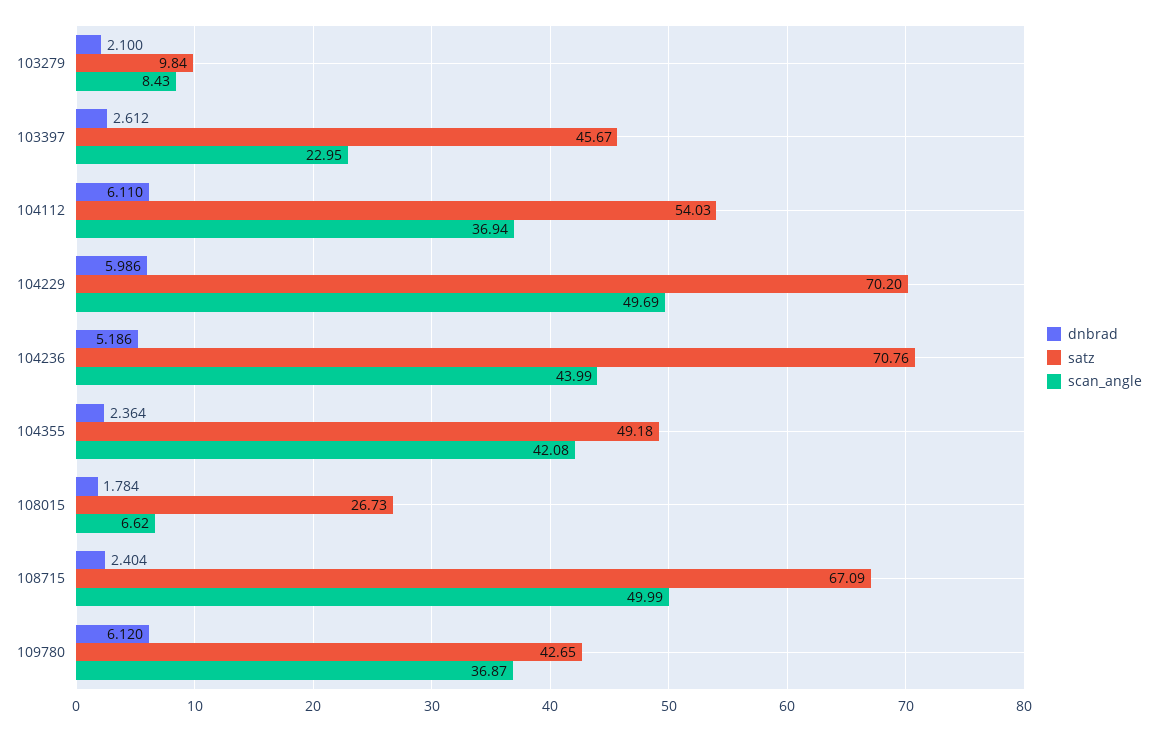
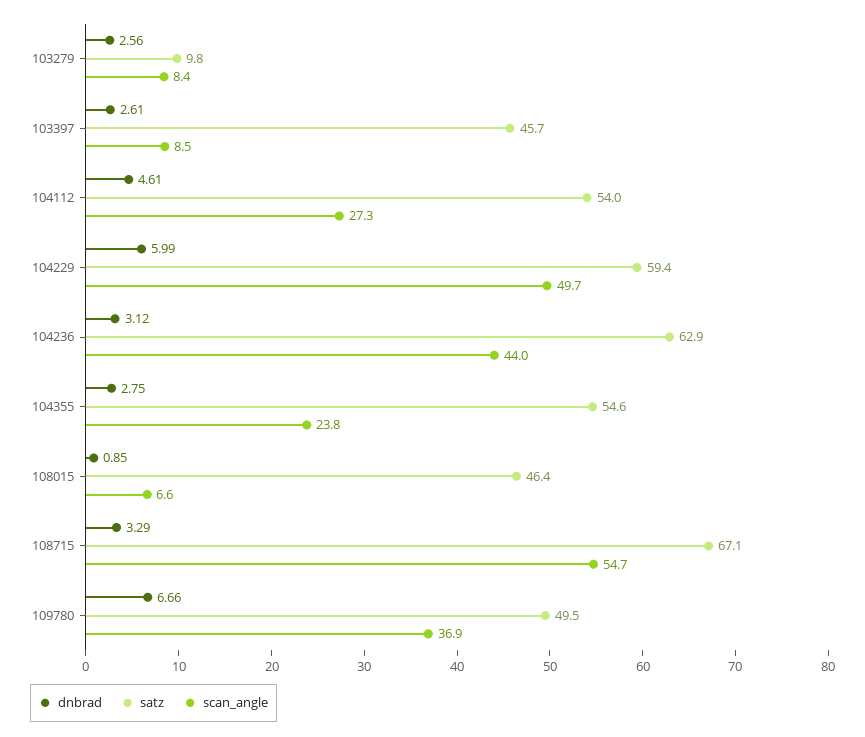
  {
    "dnbrad": {
-     "103279": 2.1,
+     "103279": 2.56,
      "103397": 2.612,
-     "104112": 6.11,
+     "104112": 4.61,
      "104229": 5.986,
-     "104236": 5.186,
+     "104236": 3.12,
-     "104355": 2.364,
+     "104355": 2.75,
-     "108015": 1.784,
+     "108015": 0.85,
-     "108715": 2.404,
+     "108715": 3.29,
-     "109780": 6.12
+     "109780": 6.66
    },
    "satz": {
      "103279": 9.84,
      "103397": 45.67,
      "104112": 54.03,
-     "104229": 70.2,
+     "104229": 59.4,
-     "104236": 70.76,
+     "104236": 62.9,
-     "104355": 49.18,
+     "104355": 54.6,
-     "108015": 26.73,
+     "108015": 46.4,
      "108715": 67.09,
-     "109780": 42.65
+     "109780": 49.5
    },
    "scan_angle": {
      "103279": 8.43,
-     "103397": 22.95,
+     "103397": 8.5,
-     "104112": 36.94,
+     "104112": 27.3,
      "104229": 49.69,
      "104236": 43.99,
-     "104355": 42.08,
+     "104355": 23.8,
      "108015": 6.62,
-     "108715": 49.99,
+     "108715": 54.7,
      "109780": 36.87
    }
  }

